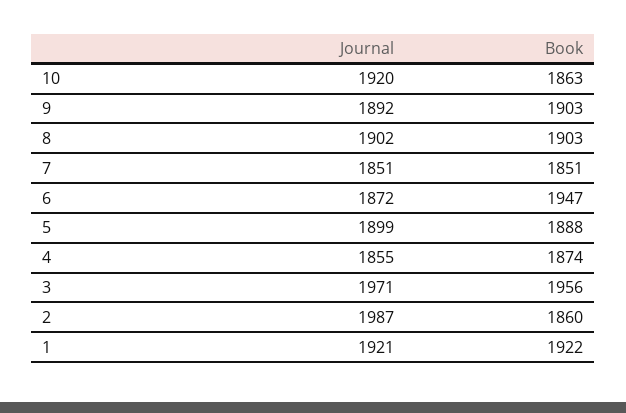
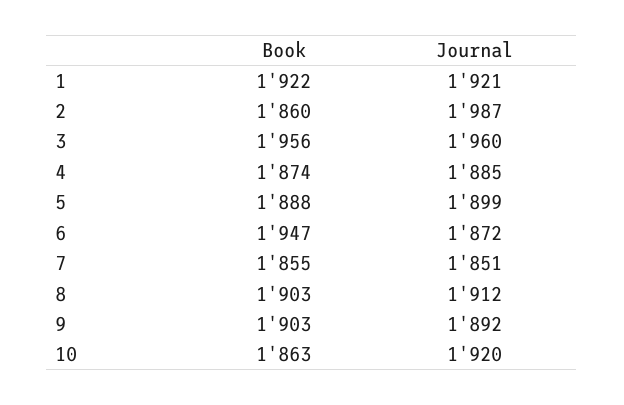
  {
    "Journal": {
      "10": 1920,
      "9": 1892,
-     "8": 1902,
+     "8": 1912,
      "7": 1851,
      "6": 1872,
      "5": 1899,
-     "4": 1855,
+     "4": 1885,
-     "3": 1971,
+     "3": 1960,
      "2": 1987,
      "1": 1921
    },
    "Book": {
      "10": 1863,
      "9": 1903,
      "8": 1903,
-     "7": 1851,
+     "7": 1855,
      "6": 1947,
      "5": 1888,
      "4": 1874,
      "3": 1956,
      "2": 1860,
      "1": 1922
    }
  }

